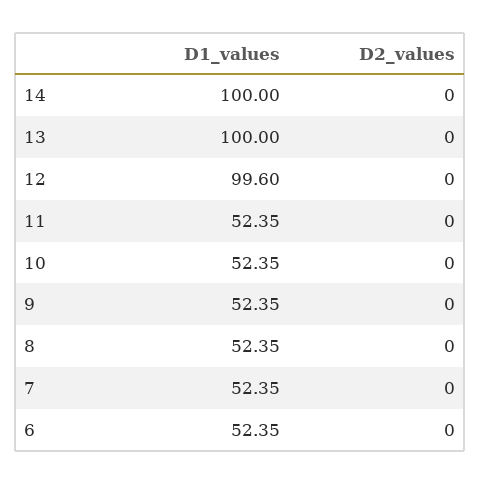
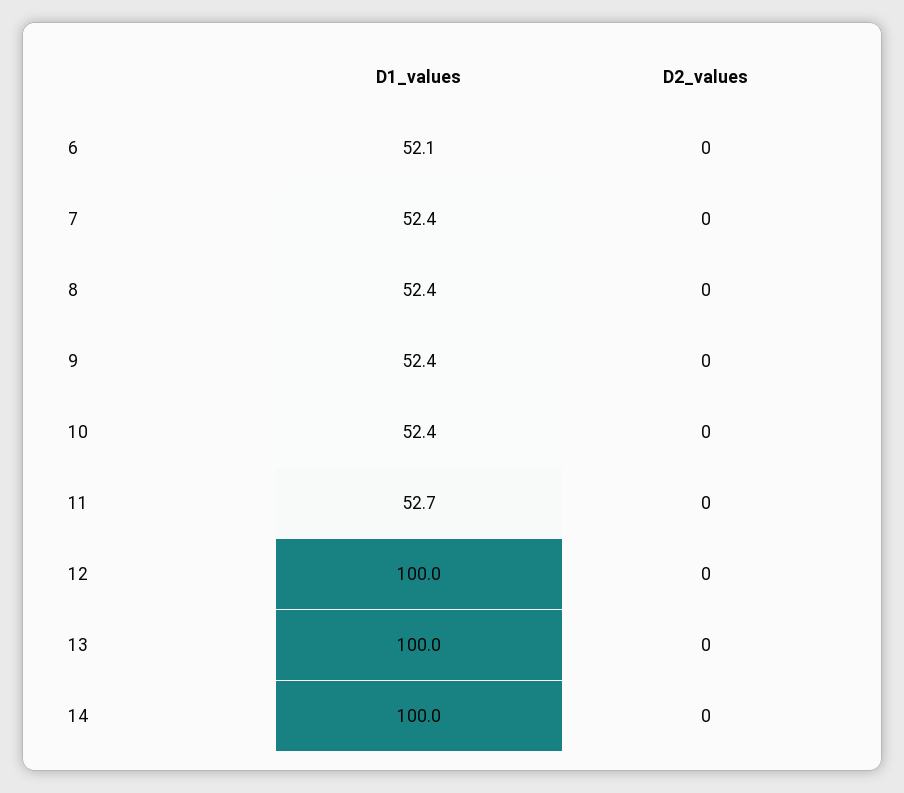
  {
    "D1_values": {
      "14": 100,
      "13": 100,
-     "12": 99.6,
+     "12": 100,
-     "11": 52.35,
+     "11": 52.7,
      "10": 52.35,
      "9": 52.35,
      "8": 52.35,
      "7": 52.35,
-     "6": 52.35
+     "6": 52.1
    },
    "D2_values": {
      "14": 0,
      "13": 0,
      "12": 0,
      "11": 0,
      "10": 0,
      "9": 0,
      "8": 0,
      "7": 0,
      "6": 0
    }
  }

